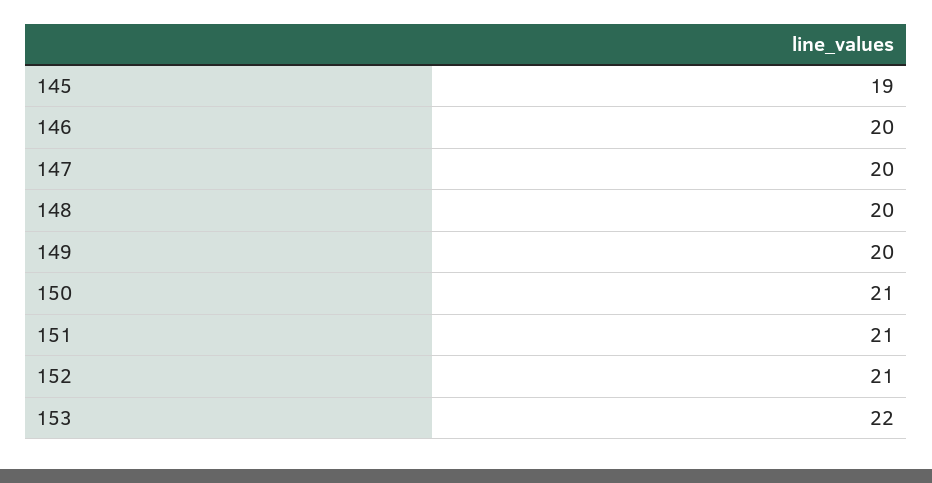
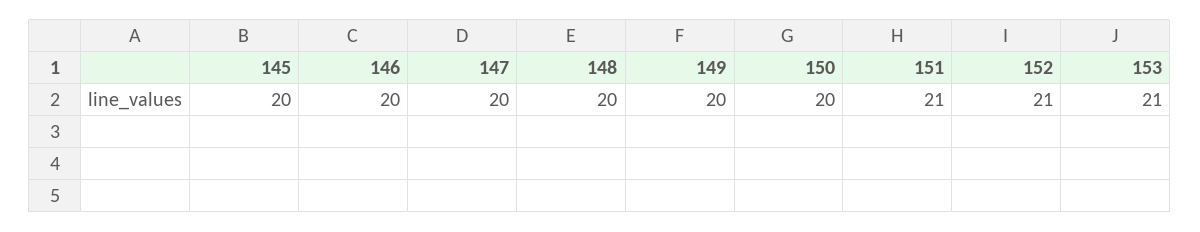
  {
-   "145": 19,
+   "145": 20,
    "146": 20,
    "147": 20,
    "148": 20,
    "149": 20,
-   "150": 21,
+   "150": 20,
    "151": 21,
    "152": 21,
-   "153": 22
+   "153": 21
  }

